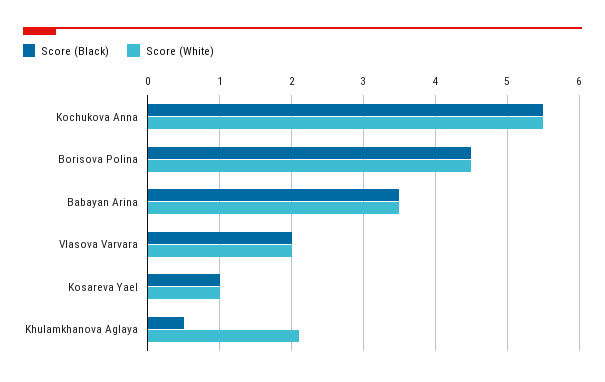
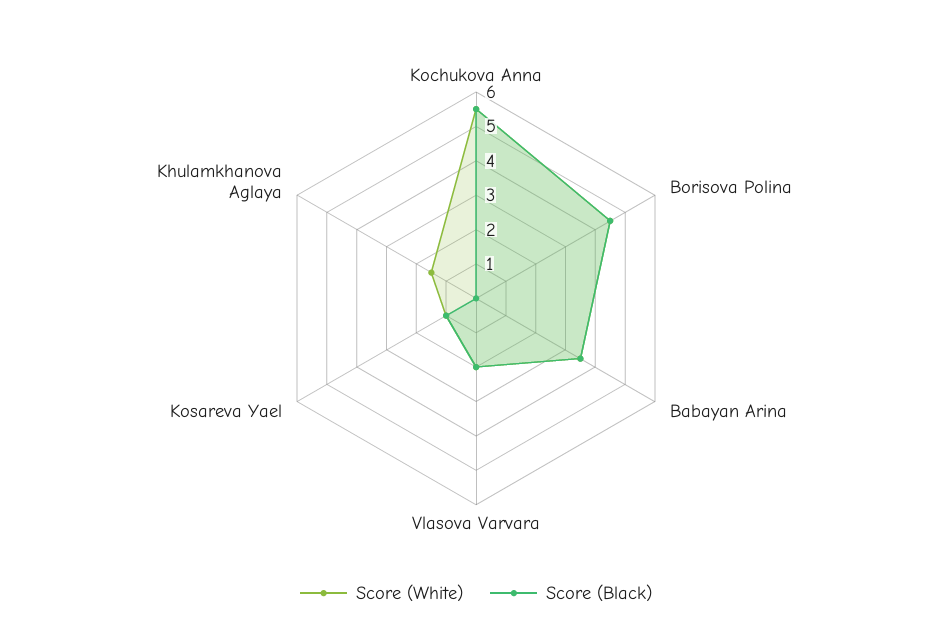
  {
    "Score (Black)": {
      "Kochukova Anna": 5.5,
      "Borisova Polina": 4.5,
      "Babayan Arina": 3.5,
      "Vlasova Varvara": 2,
      "Kosareva Yael": 1,
-     "Khulamkhanova Aglaya": 0.5
+     "Khulamkhanova Aglaya": 0
    },
    "Score (White)": {
      "Kochukova Anna": 5.5,
      "Borisova Polina": 4.5,
      "Babayan Arina": 3.5,
      "Vlasova Varvara": 2,
      "Kosareva Yael": 1,
-     "Khulamkhanova Aglaya": 2.1
+     "Khulamkhanova Aglaya": 1.5
    }
  }

